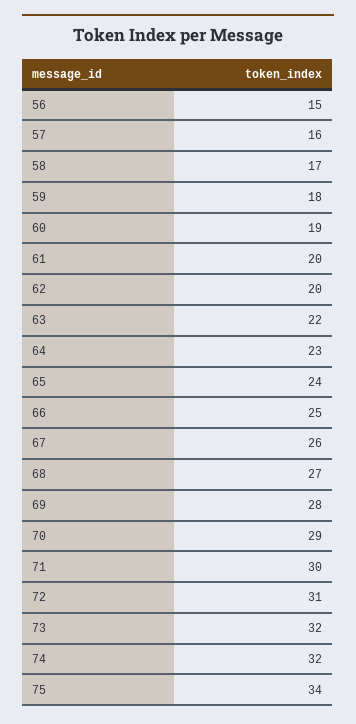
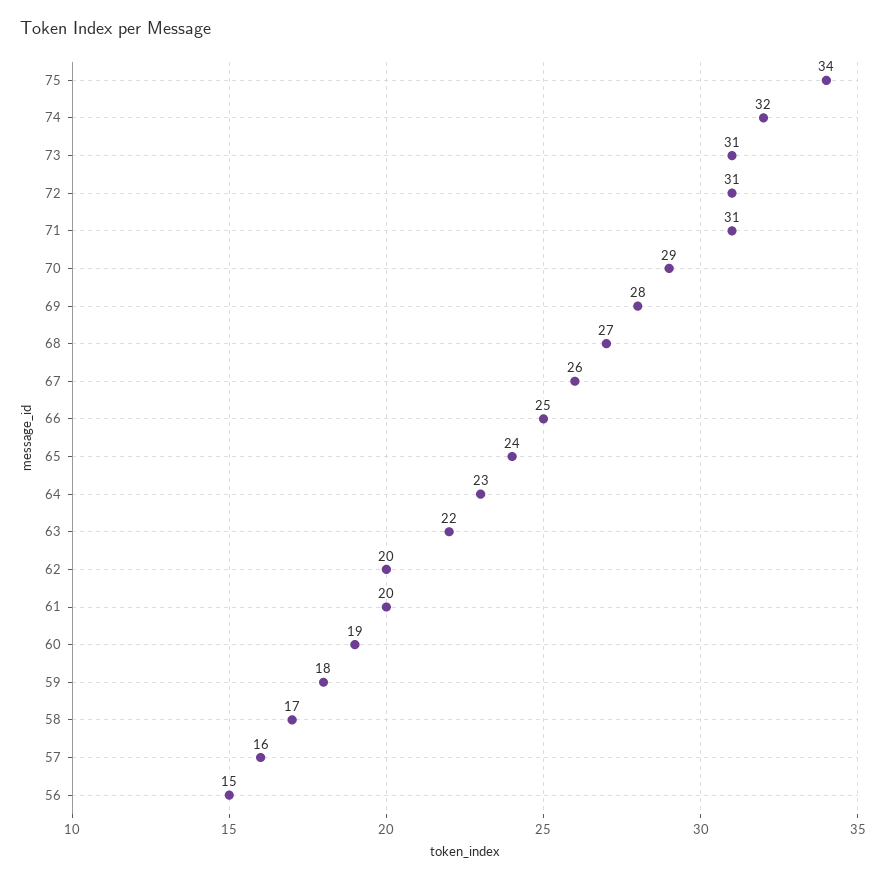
  {
    "56": 15,
    "57": 16,
    "58": 17,
    "59": 18,
    "60": 19,
    "61": 20,
    "62": 20,
    "63": 22,
    "64": 23,
    "65": 24,
    "66": 25,
    "67": 26,
    "68": 27,
    "69": 28,
    "70": 29,
-   "71": 30,
+   "71": 31,
    "72": 31,
-   "73": 32,
+   "73": 31,
    "74": 32,
    "75": 34
  }

